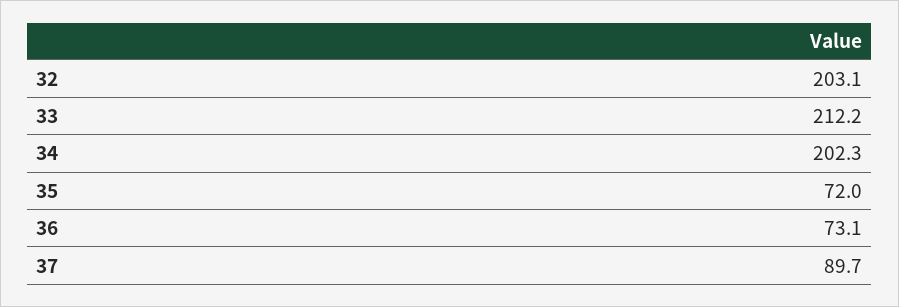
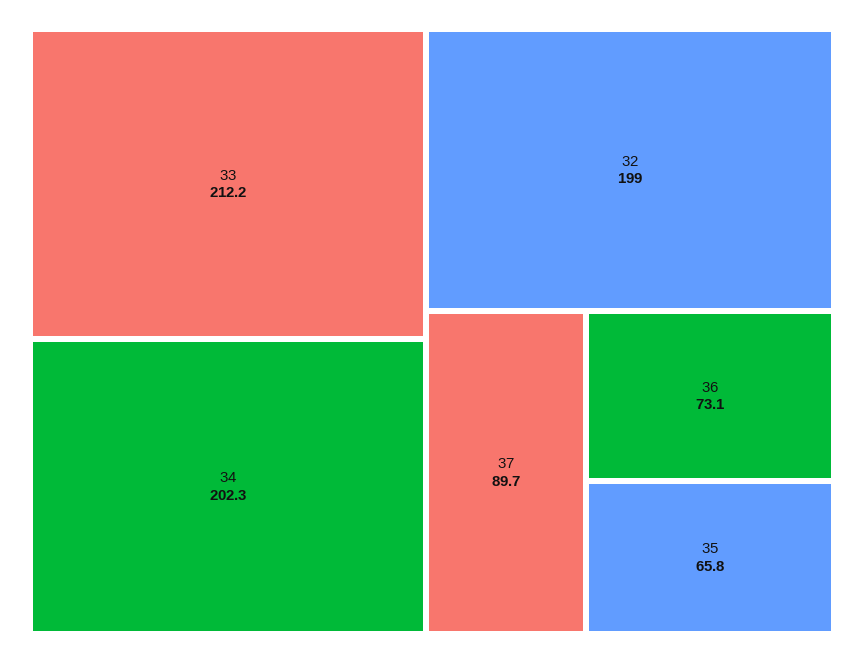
  {
-   "32": 203.1,
+   "32": 199,
    "33": 212.2,
    "34": 202.3,
-   "35": 72,
+   "35": 65.8,
    "36": 73.1,
    "37": 89.7
  }

